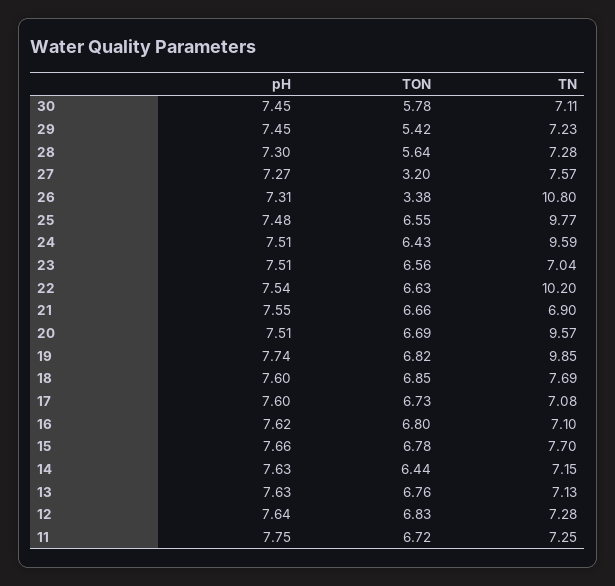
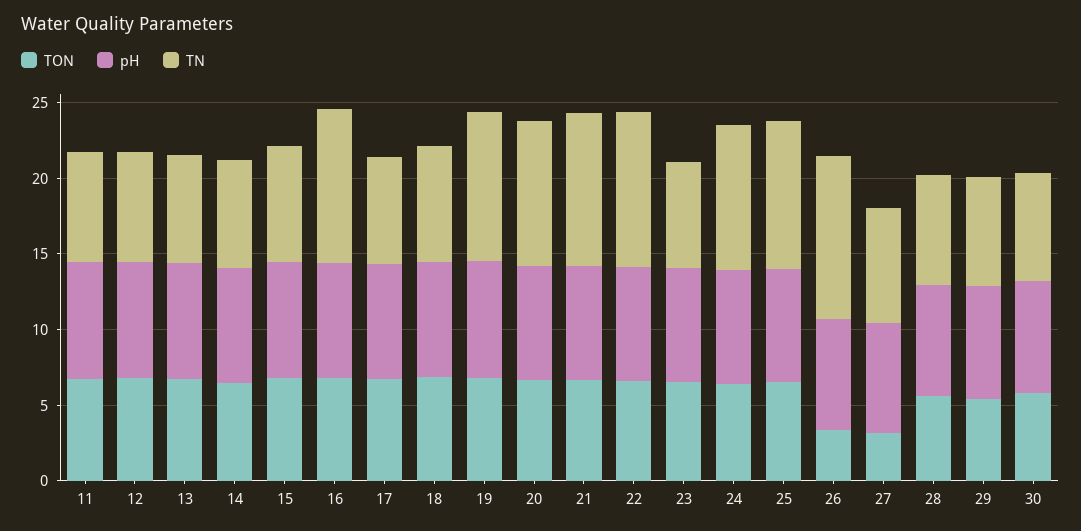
  {
    "pH": {
      "30": 7.45,
      "29": 7.45,
      "28": 7.3,
      "27": 7.27,
      "26": 7.31,
      "25": 7.48,
      "24": 7.51,
      "23": 7.51,
      "22": 7.54,
      "21": 7.55,
      "20": 7.51,
      "19": 7.74,
      "18": 7.6,
      "17": 7.6,
      "16": 7.62,
      "15": 7.66,
      "14": 7.63,
      "13": 7.63,
      "12": 7.64,
      "11": 7.75
    },
    "TON": {
      "30": 5.78,
      "29": 5.42,
      "28": 5.64,
      "27": 3.2,
      "26": 3.38,
      "25": 6.55,
      "24": 6.43,
      "23": 6.56,
      "22": 6.63,
      "21": 6.66,
      "20": 6.69,
      "19": 6.82,
      "18": 6.85,
      "17": 6.73,
      "16": 6.8,
      "15": 6.78,
      "14": 6.44,
      "13": 6.76,
      "12": 6.83,
      "11": 6.72
    },
    "TN": {
      "30": 7.11,
      "29": 7.23,
      "28": 7.28,
      "27": 7.57,
      "26": 10.8,
      "25": 9.77,
      "24": 9.59,
      "23": 7.04,
      "22": 10.2,
-     "21": 6.9,
+     "21": 10,
      "20": 9.57,
      "19": 9.85,
      "18": 7.69,
      "17": 7.08,
-     "16": 7.1,
+     "16": 10,
      "15": 7.7,
      "14": 7.15,
      "13": 7.13,
      "12": 7.28,
      "11": 7.25
    }
  }

